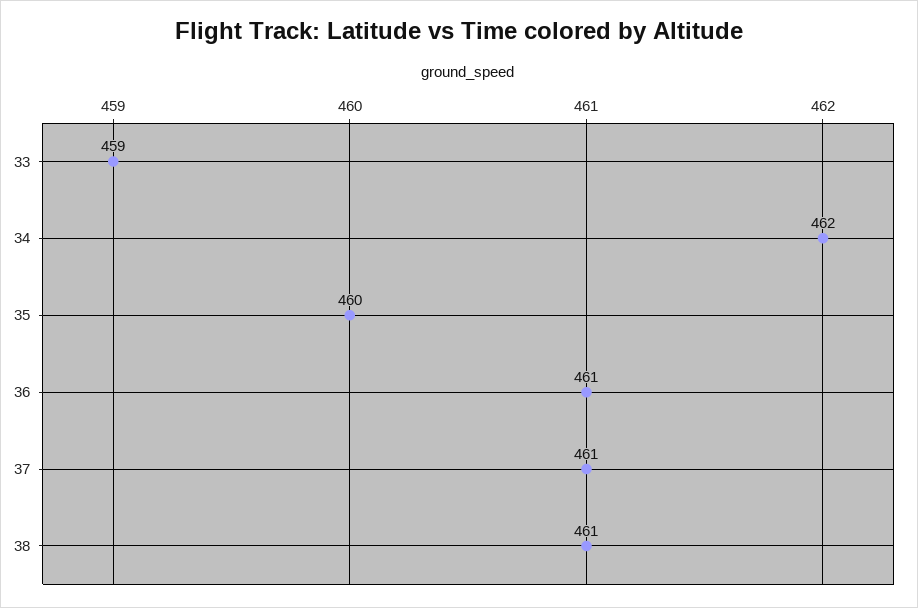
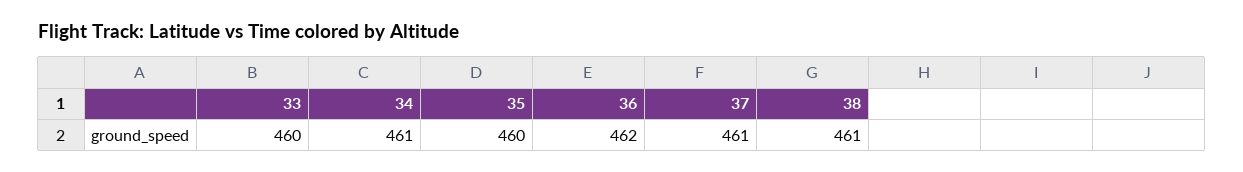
  {
-   "33": 459,
+   "33": 460,
-   "34": 462,
+   "34": 461,
    "35": 460,
-   "36": 461,
+   "36": 462,
    "37": 461,
    "38": 461
  }

